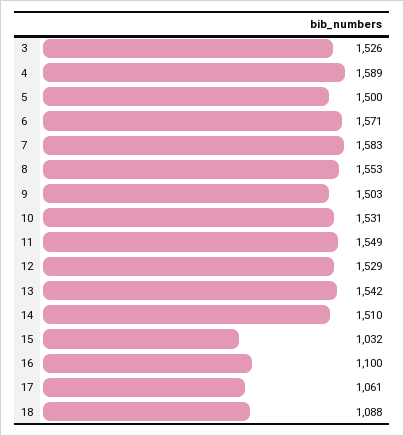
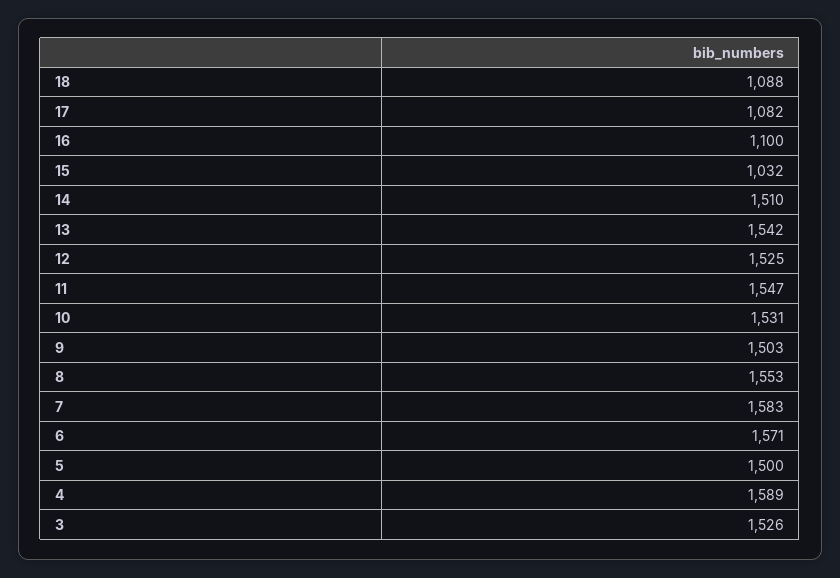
  {
    "3": 1526,
    "4": 1589,
    "5": 1500,
    "6": 1571,
    "7": 1583,
    "8": 1553,
    "9": 1503,
    "10": 1531,
-   "11": 1549,
+   "11": 1547,
-   "12": 1529,
+   "12": 1525,
    "13": 1542,
    "14": 1510,
    "15": 1032,
    "16": 1100,
-   "17": 1061,
+   "17": 1082,
    "18": 1088
  }

